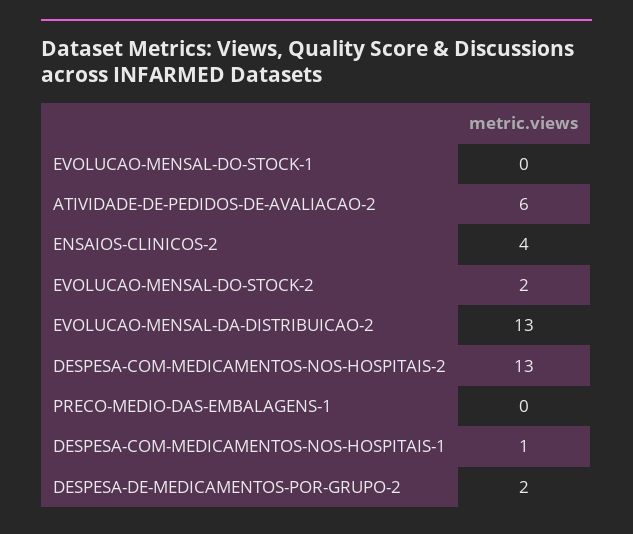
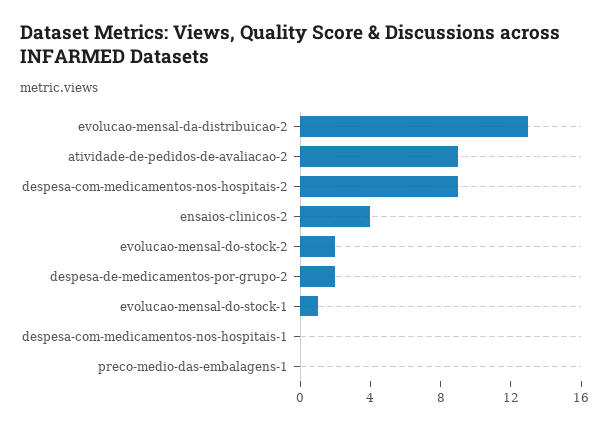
  {
-   "EVOLUCAO-MENSAL-DO-STOCK-1": 0,
+   "EVOLUCAO-MENSAL-DO-STOCK-1": 1,
-   "ATIVIDADE-DE-PEDIDOS-DE-AVALIACAO-2": 6,
+   "ATIVIDADE-DE-PEDIDOS-DE-AVALIACAO-2": 9,
    "ENSAIOS-CLINICOS-2": 4,
    "EVOLUCAO-MENSAL-DO-STOCK-2": 2,
    "EVOLUCAO-MENSAL-DA-DISTRIBUICAO-2": 13,
-   "DESPESA-COM-MEDICAMENTOS-NOS-HOSPITAIS-2": 13,
+   "DESPESA-COM-MEDICAMENTOS-NOS-HOSPITAIS-2": 9,
    "PRECO-MEDIO-DAS-EMBALAGENS-1": 0,
-   "DESPESA-COM-MEDICAMENTOS-NOS-HOSPITAIS-1": 1,
+   "DESPESA-COM-MEDICAMENTOS-NOS-HOSPITAIS-1": 0,
    "DESPESA-DE-MEDICAMENTOS-POR-GRUPO-2": 2
  }

